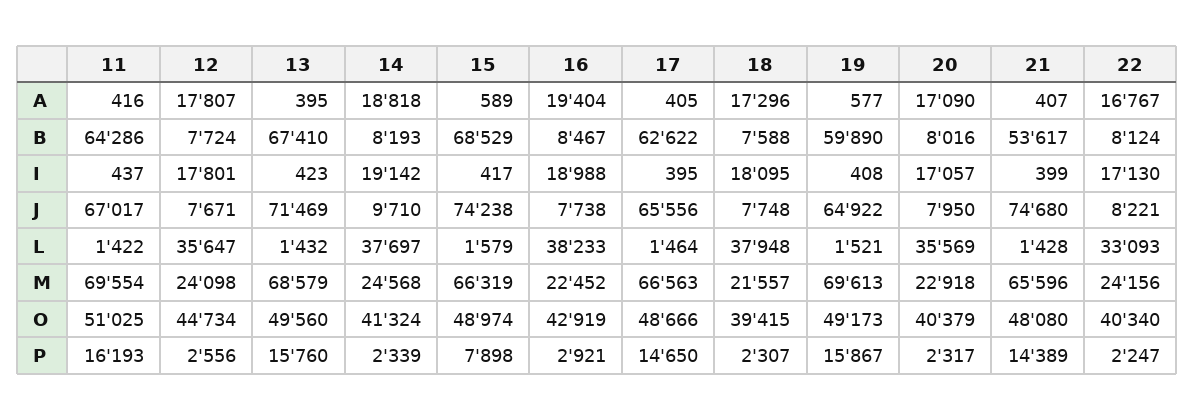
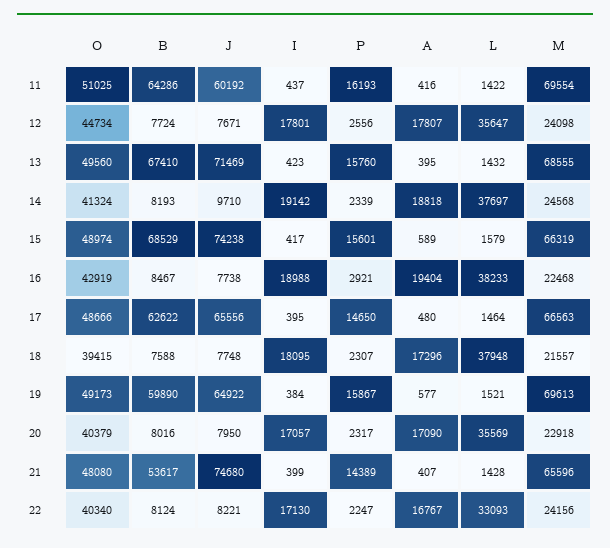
  {
    "11": {
      "A": 416,
      "B": 64286,
      "I": 437,
-     "J": 67017,
+     "J": 60192,
      "L": 1422,
      "M": 69554,
      "O": 51025,
      "P": 16193
    },
    "12": {
      "A": 17807,
      "B": 7724,
      "I": 17801,
      "J": 7671,
      "L": 35647,
      "M": 24098,
      "O": 44734,
      "P": 2556
    },
    "13": {
      "A": 395,
      "B": 67410,
      "I": 423,
      "J": 71469,
      "L": 1432,
-     "M": 68579,
+     "M": 68555,
      "O": 49560,
      "P": 15760
    },
    "14": {
      "A": 18818,
      "B": 8193,
      "I": 19142,
      "J": 9710,
      "L": 37697,
      "M": 24568,
      "O": 41324,
      "P": 2339
    },
    "15": {
      "A": 589,
      "B": 68529,
      "I": 417,
      "J": 74238,
      "L": 1579,
      "M": 66319,
      "O": 48974,
-     "P": 7898
+     "P": 15601
    },
    "16": {
      "A": 19404,
      "B": 8467,
      "I": 18988,
      "J": 7738,
      "L": 38233,
-     "M": 22452,
+     "M": 22468,
      "O": 42919,
      "P": 2921
    },
    "17": {
-     "A": 405,
+     "A": 480,
      "B": 62622,
      "I": 395,
      "J": 65556,
      "L": 1464,
      "M": 66563,
      "O": 48666,
      "P": 14650
    },
    "18": {
      "A": 17296,
      "B": 7588,
      "I": 18095,
      "J": 7748,
      "L": 37948,
      "M": 21557,
      "O": 39415,
      "P": 2307
    },
    "19": {
      "A": 577,
      "B": 59890,
-     "I": 408,
+     "I": 384,
      "J": 64922,
      "L": 1521,
      "M": 69613,
      "O": 49173,
      "P": 15867
    },
    "20": {
      "A": 17090,
      "B": 8016,
      "I": 17057,
      "J": 7950,
      "L": 35569,
      "M": 22918,
      "O": 40379,
      "P": 2317
    },
    "21": {
      "A": 407,
      "B": 53617,
      "I": 399,
      "J": 74680,
      "L": 1428,
      "M": 65596,
      "O": 48080,
      "P": 14389
    },
    "22": {
      "A": 16767,
      "B": 8124,
      "I": 17130,
      "J": 8221,
      "L": 33093,
      "M": 24156,
      "O": 40340,
      "P": 2247
    }
  }

